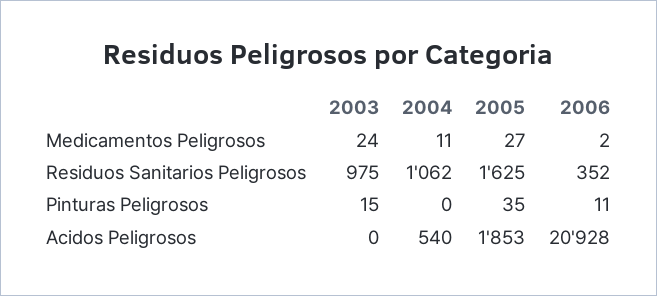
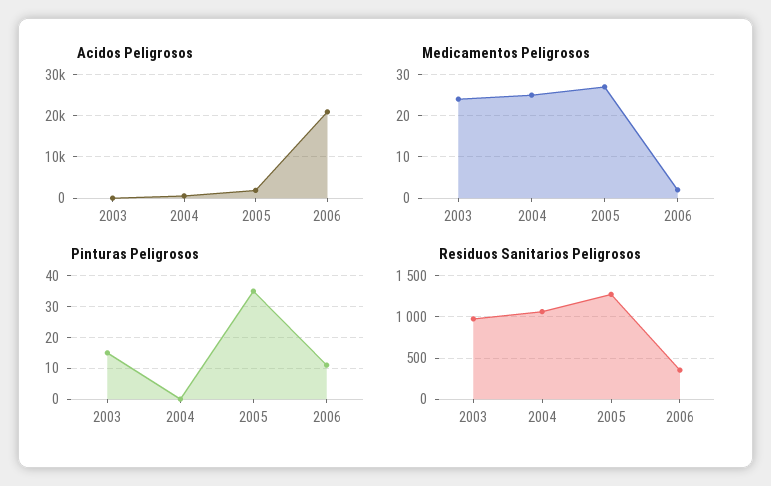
  {
    "Medicamentos Peligrosos": {
      "2003": 24,
-     "2004": 11,
+     "2004": 25,
      "2005": 27,
      "2006": 2
    },
    "Residuos Sanitarios Peligrosos": {
      "2003": 975,
      "2004": 1062,
-     "2005": 1625,
+     "2005": 1300,
      "2006": 352
    },
    "Pinturas Peligrosos": {
      "2003": 15,
      "2004": 0,
      "2005": 35,
      "2006": 11
    },
    "Acidos Peligrosos": {
      "2003": 0,
      "2004": 540,
      "2005": 1853,
      "2006": 20928
    }
  }

